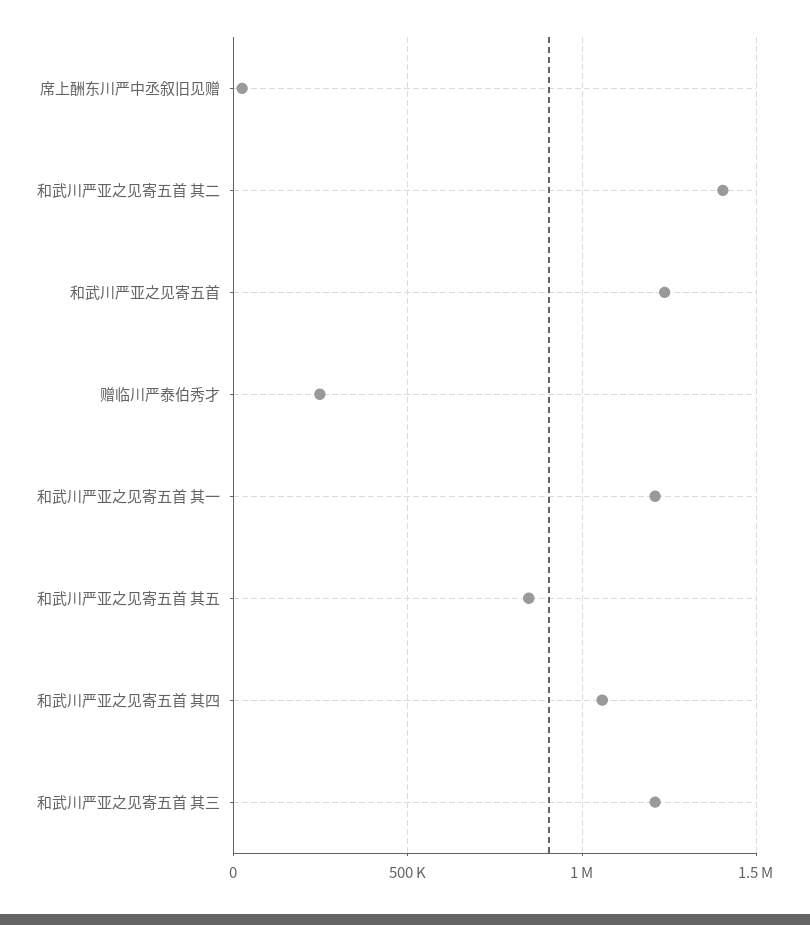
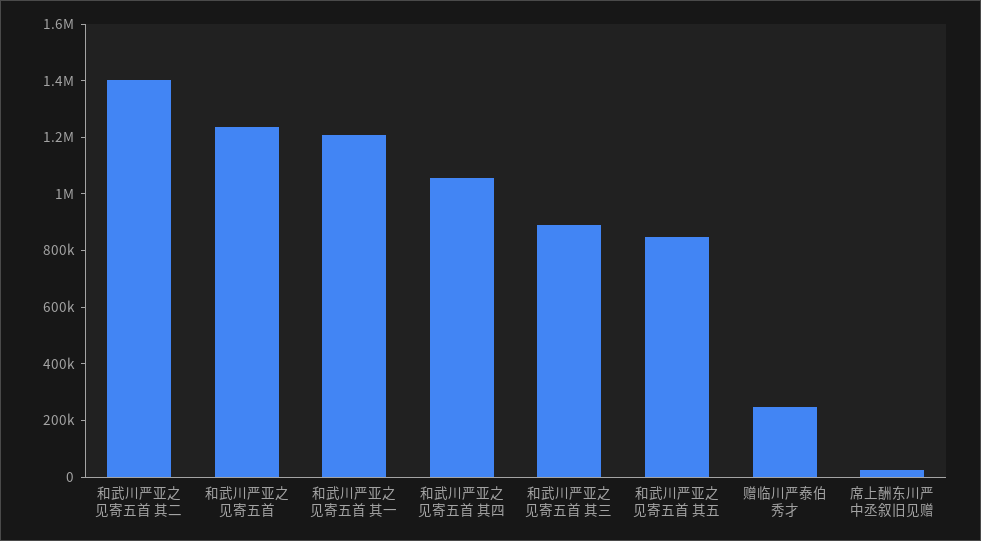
  {
    "席上酬东川严中丞叙旧见赠": 0,
    "和武川严亚之见寄五首 其二": 1400000,
    "和武川严亚之见寄五首": 1250000,
    "赠临川严泰伯秀才": 250000,
    "和武川严亚之见寄五首 其一": 1200000,
    "和武川严亚之见寄五首 其五": 850000,
    "和武川严亚之见寄五首 其四": 1050000,
-   "和武川严亚之见寄五首 其三": 1200000
+   "和武川严亚之见寄五首 其三": 900000
  }

